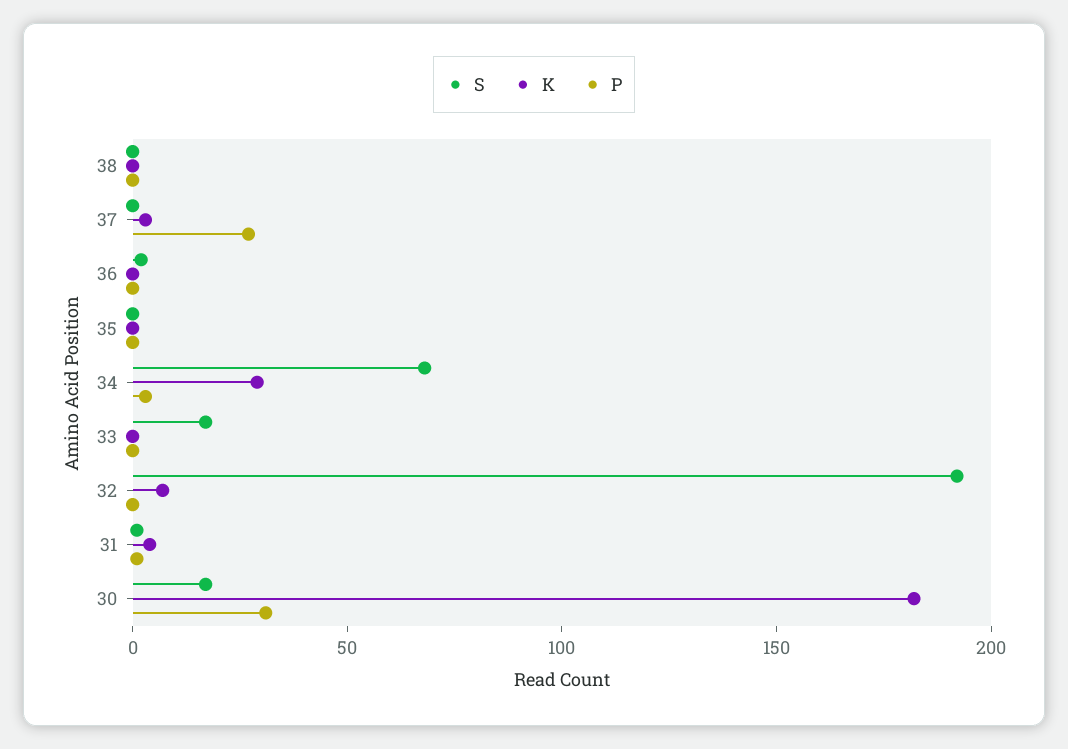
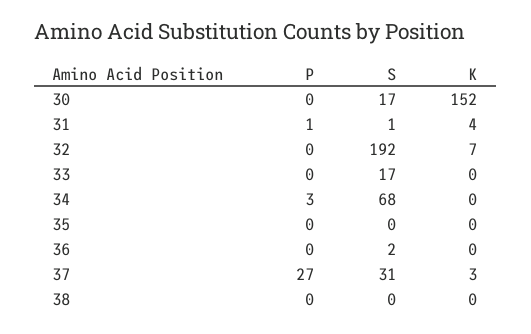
  {
    "S": {
      "38": 0,
-     "37": 0,
+     "37": 31,
      "36": 2,
      "35": 0,
      "34": 68,
      "33": 17,
      "32": 192,
      "31": 1,
      "30": 17
    },
    "K": {
      "38": 0,
      "37": 3,
      "36": 0,
      "35": 0,
-     "34": 30,
+     "34": 0,
      "33": 0,
      "32": 7,
      "31": 4,
-     "30": 180
+     "30": 152
    },
    "P": {
      "38": 0,
      "37": 27,
      "36": 0,
      "35": 0,
      "34": 3,
      "33": 0,
      "32": 0,
      "31": 1,
-     "30": 30
+     "30": 0
    }
  }

